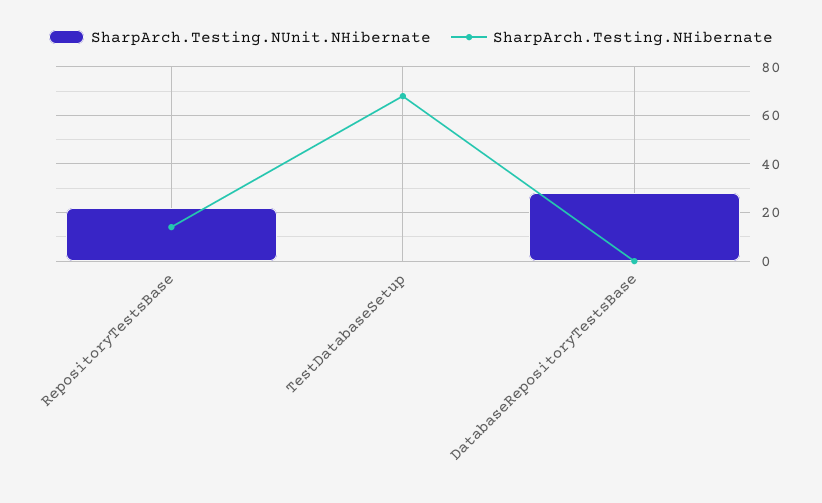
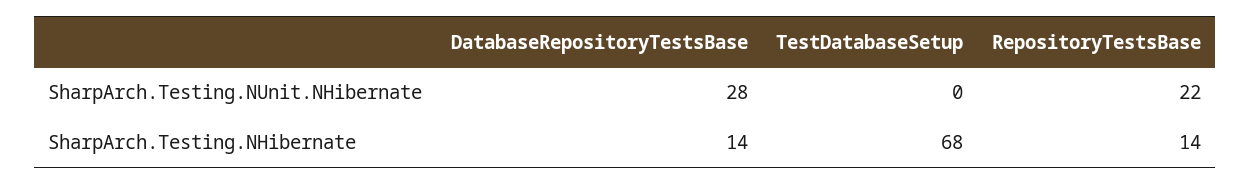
  {
    "SharpArch.Testing.NUnit.NHibernate": {
      "RepositoryTestsBase": 22,
      "TestDatabaseSetup": 0,
      "DatabaseRepositoryTestsBase": 28
    },
    "SharpArch.Testing.NHibernate": {
      "RepositoryTestsBase": 14,
      "TestDatabaseSetup": 68,
-     "DatabaseRepositoryTestsBase": 0
+     "DatabaseRepositoryTestsBase": 14
    }
  }

